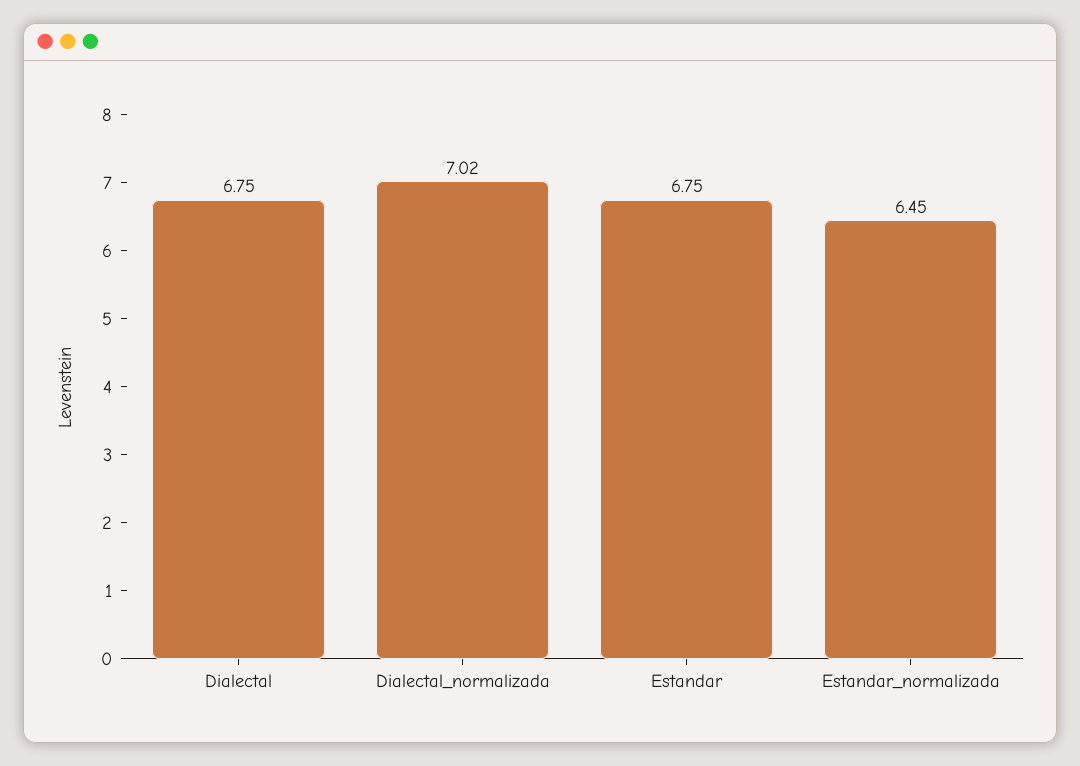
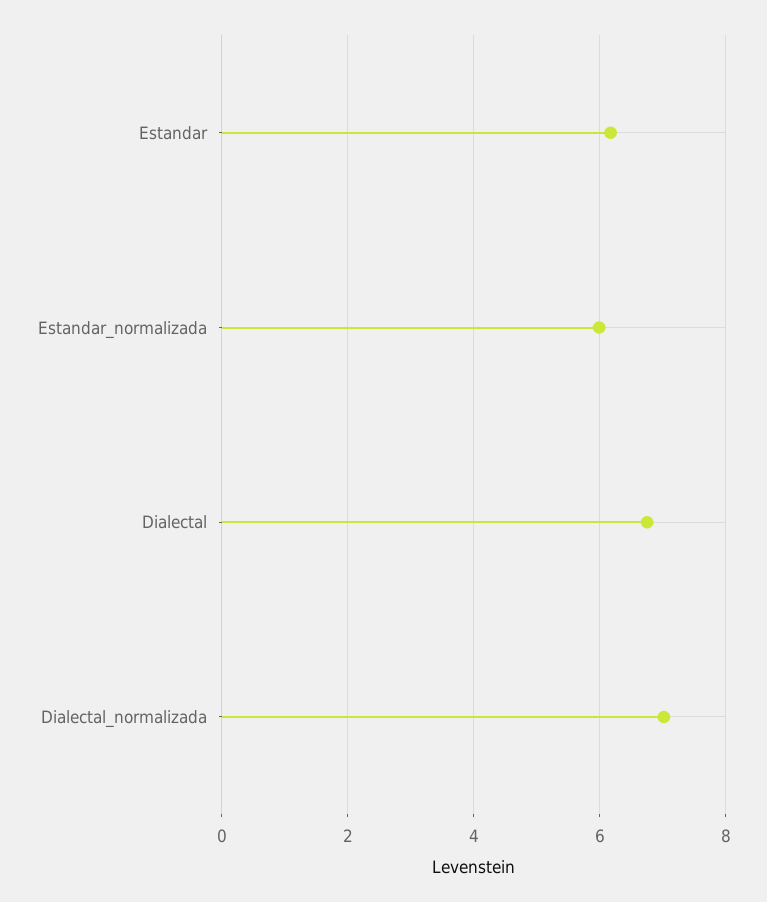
  {
    "Dialectal": 6.75,
    "Dialectal_normalizada": 7.02,
-   "Estandar": 6.75,
+   "Estandar": 6.2,
-   "Estandar_normalizada": 6.45
+   "Estandar_normalizada": 6
  }

